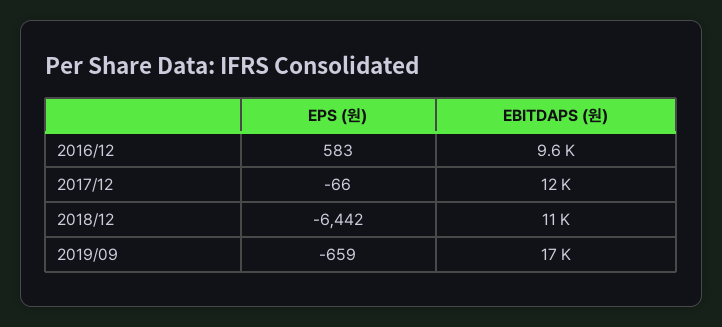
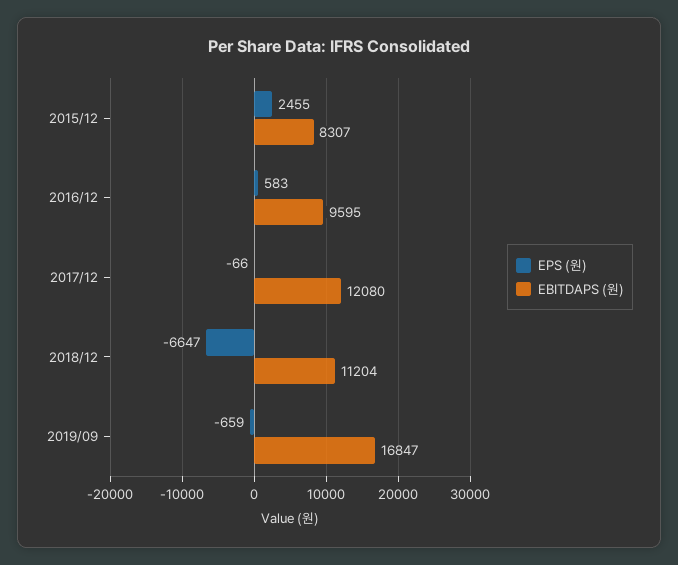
  {
    "EPS (원)": {
      "2016/12": 583,
      "2017/12": -66,
-     "2018/12": -6442,
+     "2018/12": -6647,
-     "2019/09": -659
+     "2019/09": -659,
+     "2015/12": 2455
    },
    "EBITDAPS (원)": {
      "2016/12": 9595,
      "2017/12": 12080,
      "2018/12": 11204,
-     "2019/09": 16847
+     "2019/09": 16847,
+     "2015/12": 8307
    }
  }

